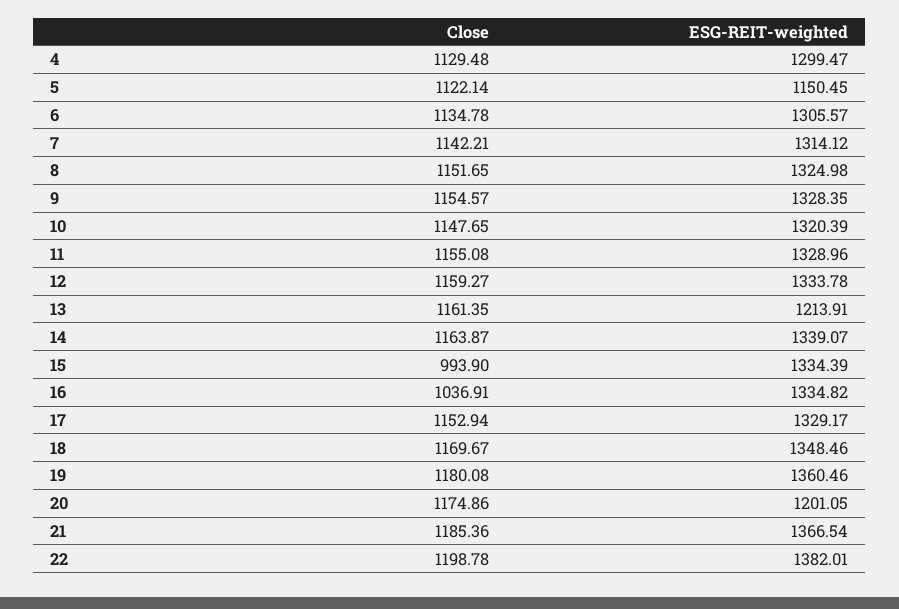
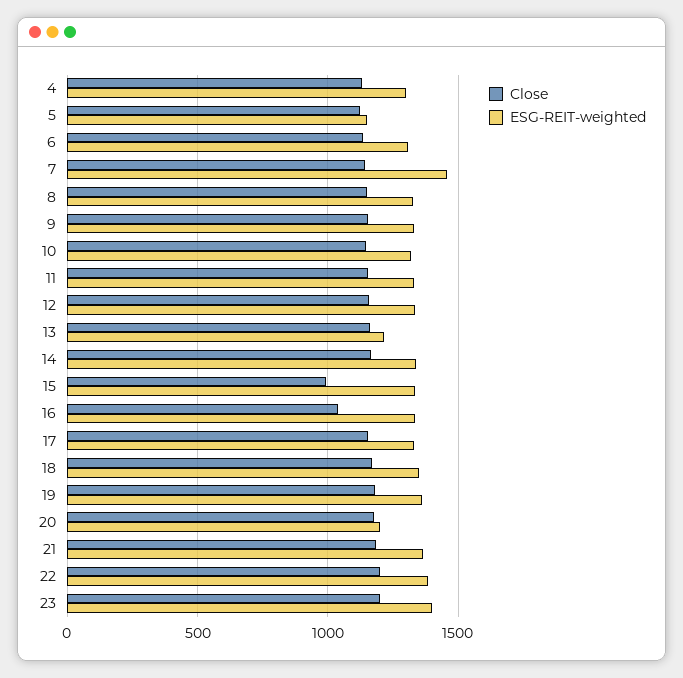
  {
    "Close": {
      "4": 1129.48,
      "5": 1122.14,
      "6": 1134.78,
      "7": 1142.21,
      "8": 1151.65,
      "9": 1154.57,
      "10": 1147.65,
      "11": 1155.08,
      "12": 1159.27,
      "13": 1161.35,
      "14": 1163.87,
      "15": 993.9,
      "16": 1036.91,
      "17": 1152.94,
      "18": 1169.67,
      "19": 1180.08,
      "20": 1174.86,
      "21": 1185.36,
-     "22": 1198.78
+     "22": 1198.78,
+     "23": 1200
    },
    "ESG-REIT-weighted": {
      "4": 1299.47,
      "5": 1150.45,
      "6": 1305.57,
-     "7": 1314.12,
+     "7": 1450,
      "8": 1324.98,
      "9": 1328.35,
      "10": 1320.39,
      "11": 1328.96,
      "12": 1333.78,
      "13": 1213.91,
      "14": 1339.07,
      "15": 1334.39,
      "16": 1334.82,
      "17": 1329.17,
      "18": 1348.46,
      "19": 1360.46,
      "20": 1201.05,
      "21": 1366.54,
-     "22": 1382.01
+     "22": 1382.01,
+     "23": 1400
    }
  }

